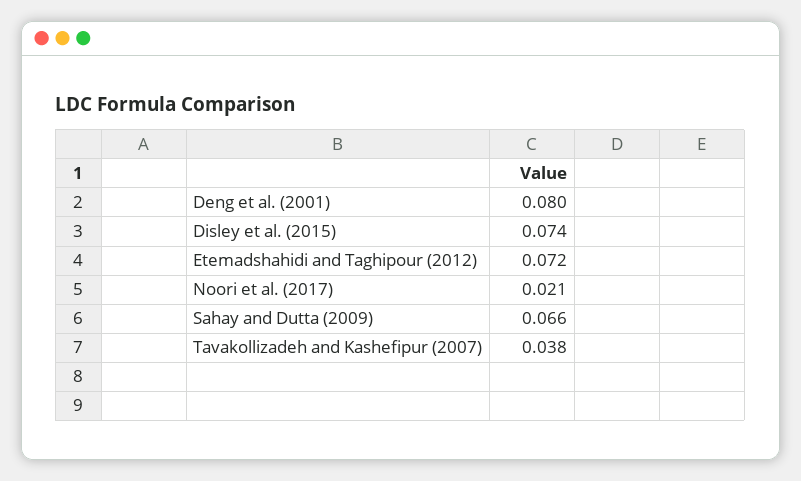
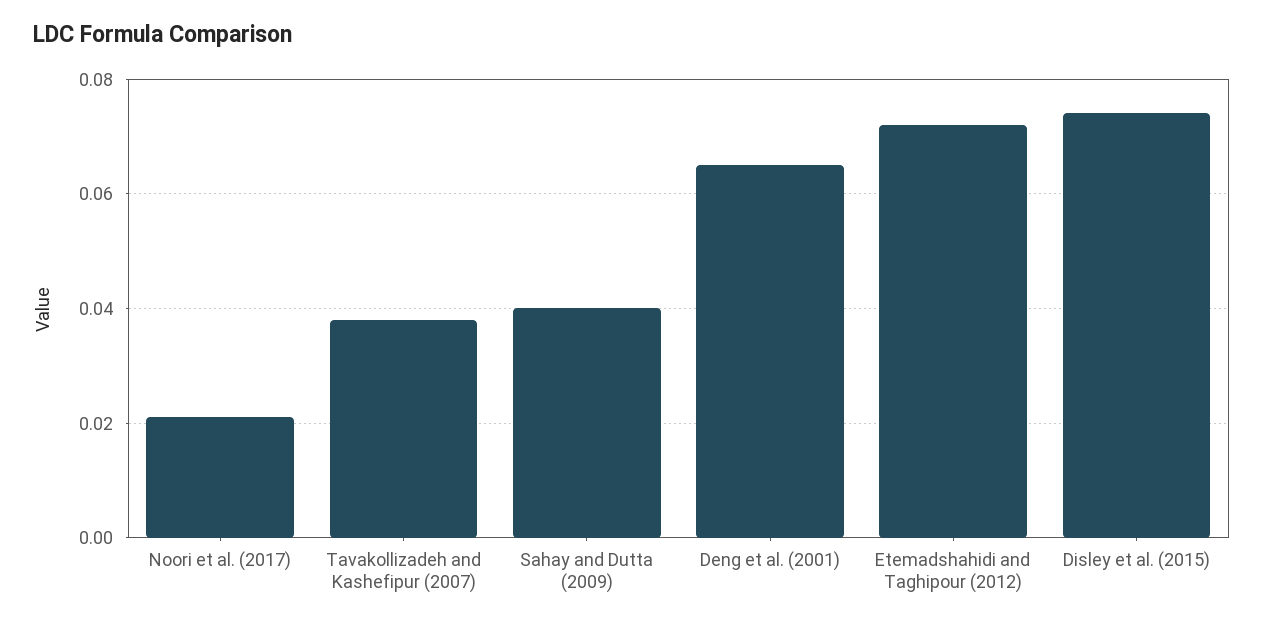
  {
-   "Deng et al. (2001)": 0.08,
+   "Deng et al. (2001)": 0.065,
    "Disley et al. (2015)": 0.074,
    "Etemadshahidi and Taghipour (2012)": 0.072,
    "Noori et al. (2017)": 0.021,
-   "Sahay and Dutta (2009)": 0.066,
+   "Sahay and Dutta (2009)": 0.04,
    "Tavakollizadeh and Kashefipur (2007)": 0.038
  }

